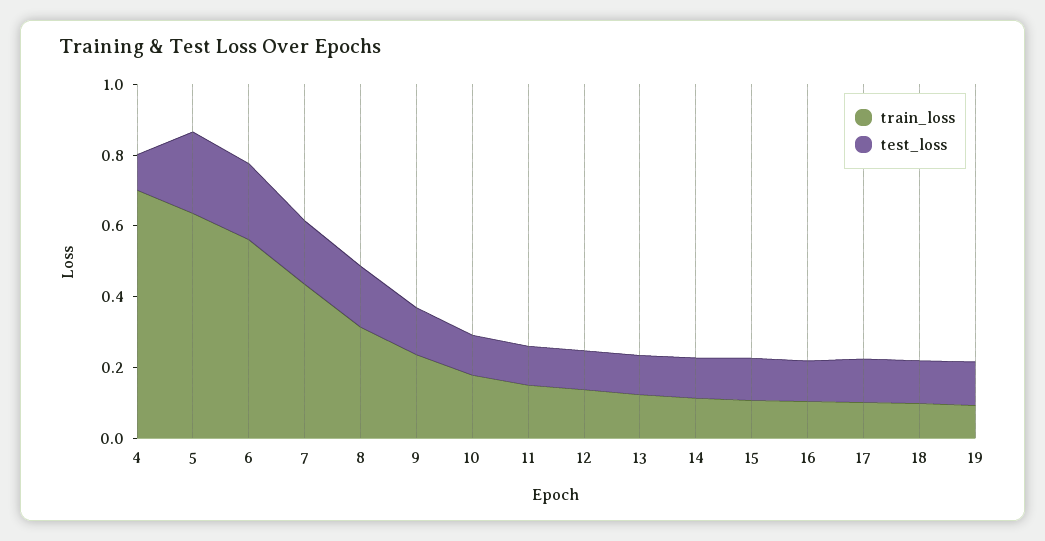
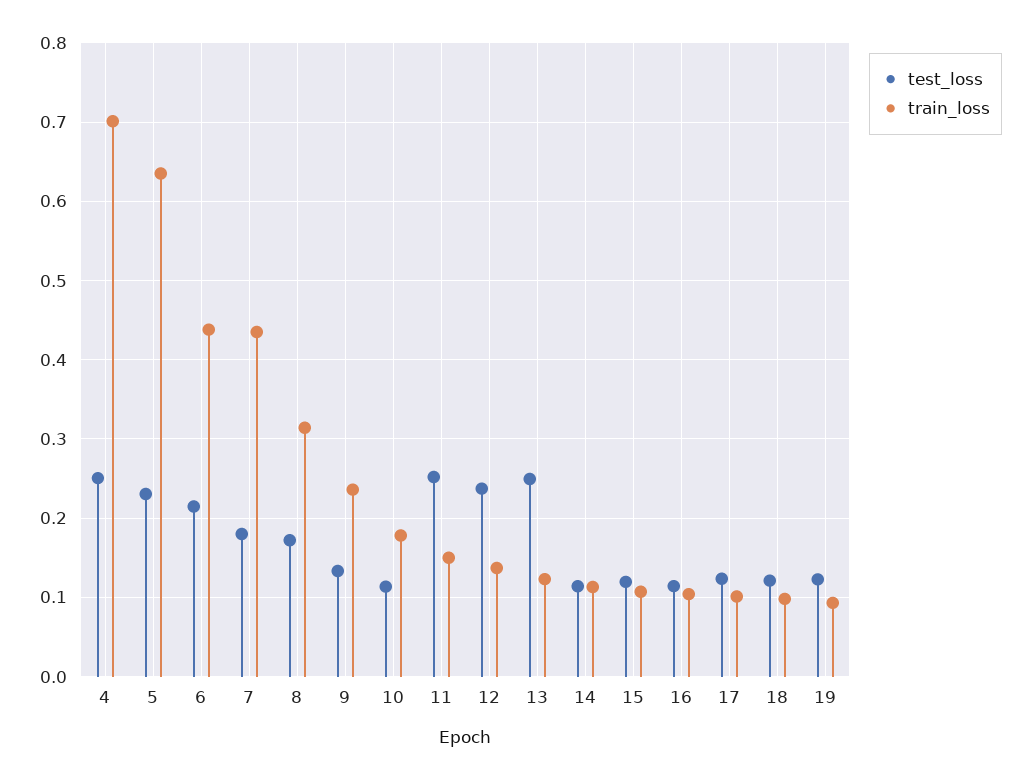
  {
    "train_loss": {
      "4": 0.7,
      "5": 0.64,
-     "6": 0.55,
+     "6": 0.44,
      "7": 0.44,
      "8": 0.31,
      "9": 0.24,
      "10": 0.18,
      "11": 0.15,
      "12": 0.14,
      "13": 0.12,
      "14": 0.11,
      "15": 0.11,
      "16": 0.1,
      "17": 0.1,
      "18": 0.1,
      "19": 0.09
    },
    "test_loss": {
-     "4": 0.1,
+     "4": 0.25,
      "5": 0.23,
      "6": 0.21,
      "7": 0.18,
      "8": 0.17,
      "9": 0.13,
      "10": 0.11,
-     "11": 0.1,
+     "11": 0.25,
-     "12": 0.1,
+     "12": 0.24,
-     "13": 0.1,
+     "13": 0.25,
      "14": 0.11,
      "15": 0.12,
      "16": 0.11,
      "17": 0.12,
      "18": 0.12,
      "19": 0.12
    }
  }

